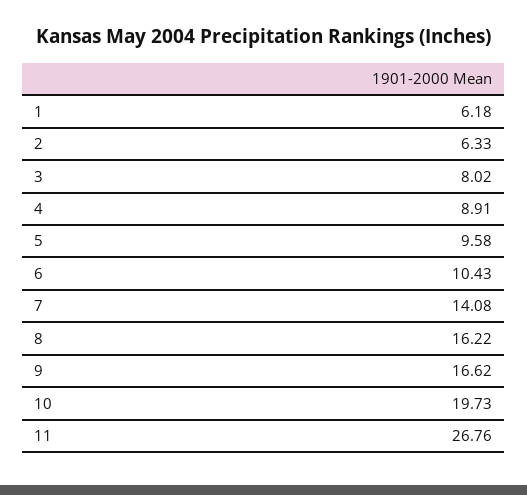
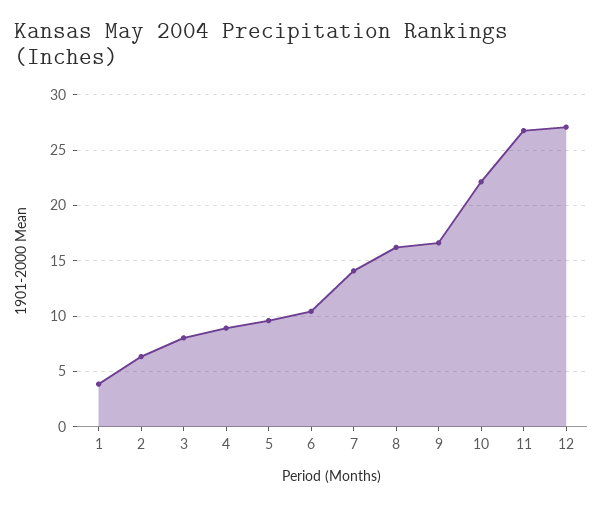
  {
-   "1": 6.18,
+   "1": 4,
    "2": 6.33,
    "3": 8.02,
    "4": 8.91,
    "5": 9.58,
    "6": 10.43,
    "7": 14.08,
    "8": 16.22,
    "9": 16.62,
-   "10": 19.73,
+   "10": 22,
-   "11": 26.76
+   "11": 26.76,
+   "12": 27
  }

